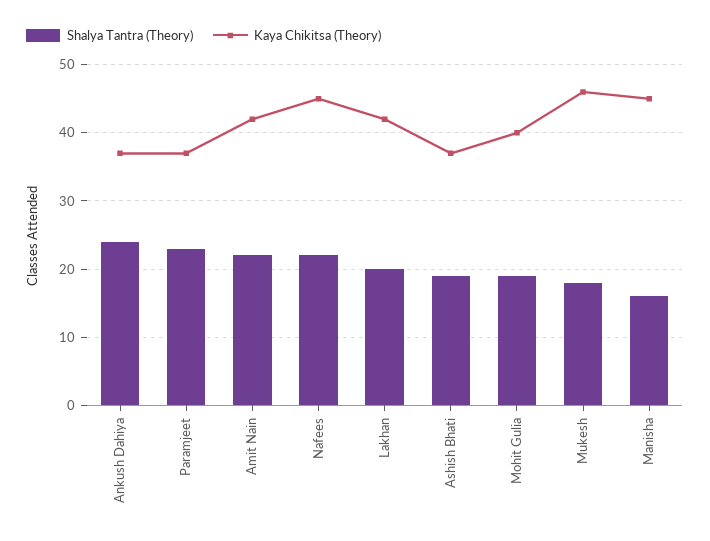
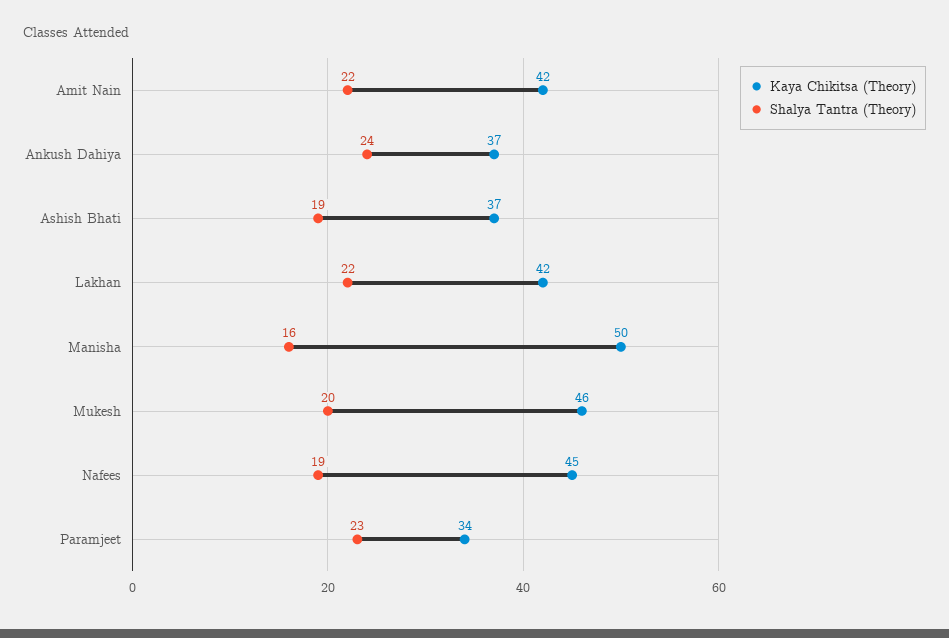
  {
    "Shalya Tantra (Theory)": {
      "Ankush Dahiya": 24,
      "Paramjeet": 23,
      "Amit Nain": 22,
-     "Nafees": 22,
+     "Nafees": 19,
-     "Lakhan": 20,
+     "Lakhan": 22,
      "Ashish Bhati": 19,
-     "Mohit Gulia": 19,
-     "Mukesh": 18,
+     "Mukesh": 20,
      "Manisha": 16
    },
    "Kaya Chikitsa (Theory)": {
      "Ankush Dahiya": 37,
-     "Paramjeet": 37,
+     "Paramjeet": 34,
      "Amit Nain": 42,
      "Nafees": 45,
      "Lakhan": 42,
      "Ashish Bhati": 37,
-     "Mohit Gulia": 40,
      "Mukesh": 46,
-     "Manisha": 45
+     "Manisha": 50
    }
  }

